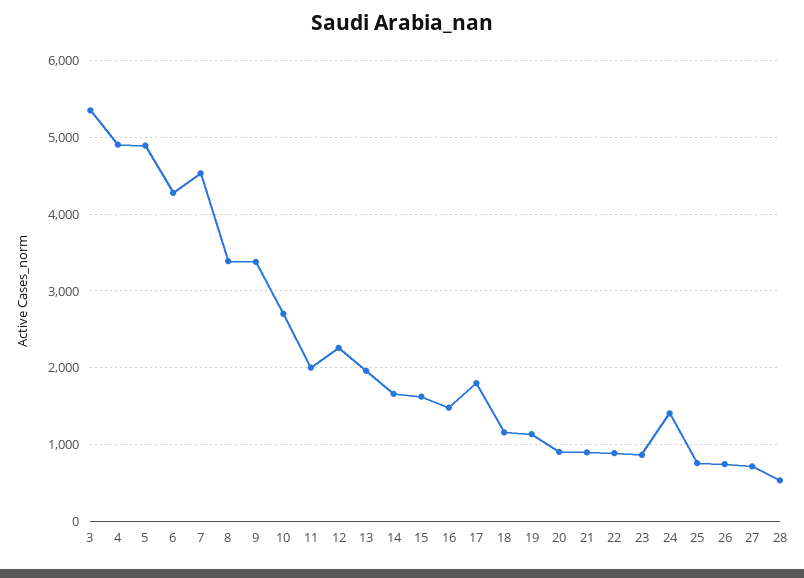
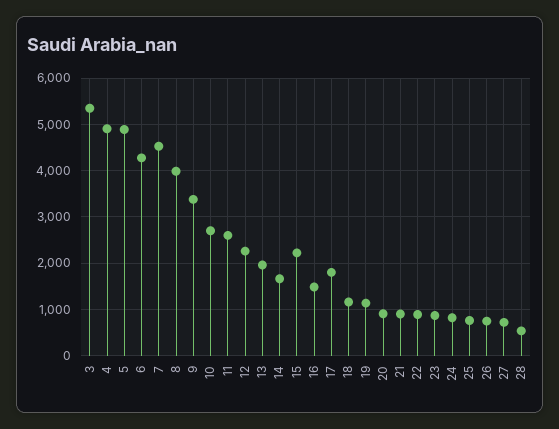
  {
    "3": 5300,
    "4": 4900,
    "5": 4900,
    "6": 4300,
    "7": 4500,
-   "8": 3400,
+   "8": 4000,
    "9": 3400,
    "10": 2700,
-   "11": 2000,
+   "11": 2600,
    "12": 2300,
    "13": 2000,
    "14": 1700,
-   "15": 1600,
+   "15": 2200,
    "16": 1500,
    "17": 1800,
    "18": 1200,
    "19": 1100,
    "20": 900,
    "21": 900,
    "22": 900,
    "23": 900,
-   "24": 1400,
+   "24": 800,
    "25": 800,
    "26": 700,
    "27": 700,
    "28": 500
  }

